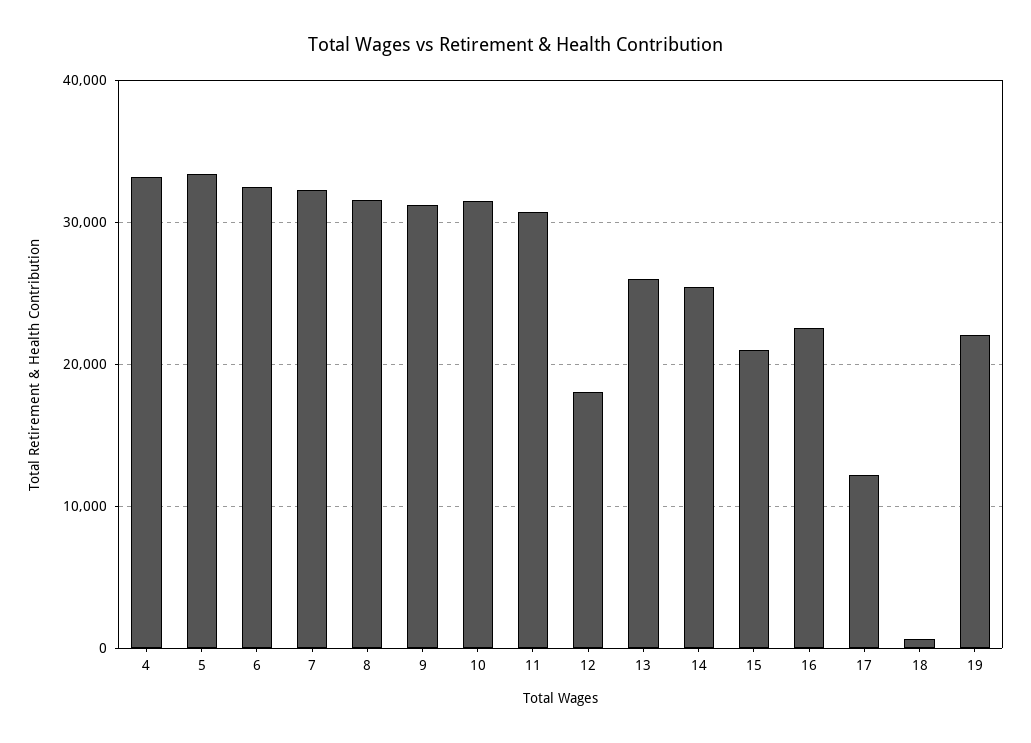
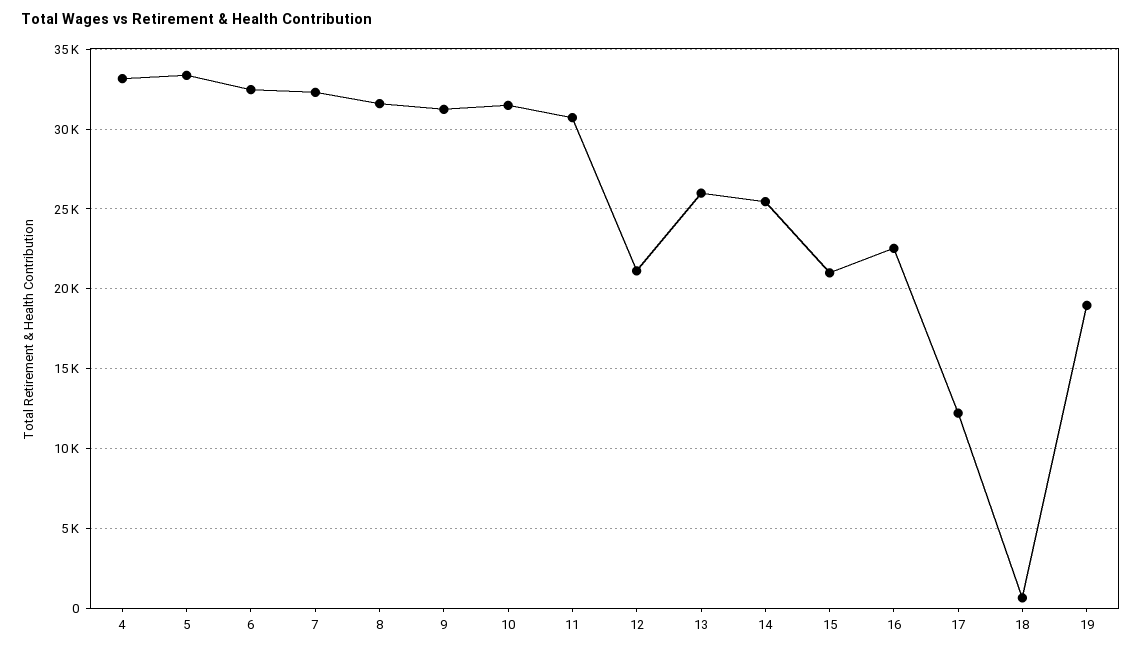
  {
    "4": 33000,
    "5": 33500,
    "6": 32500,
    "7": 32500,
    "8": 31500,
    "9": 31000,
    "10": 31500,
    "11": 30500,
-   "12": 18000,
+   "12": 21000,
    "13": 26000,
    "14": 25500,
    "15": 21000,
    "16": 22500,
    "17": 12000,
    "18": 500,
-   "19": 22000
+   "19": 19000
  }

